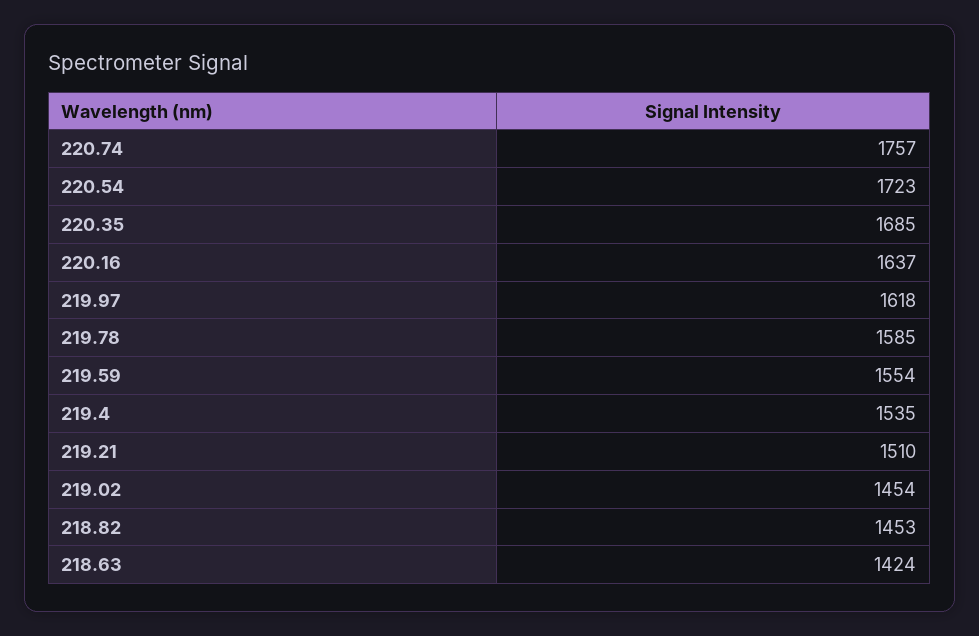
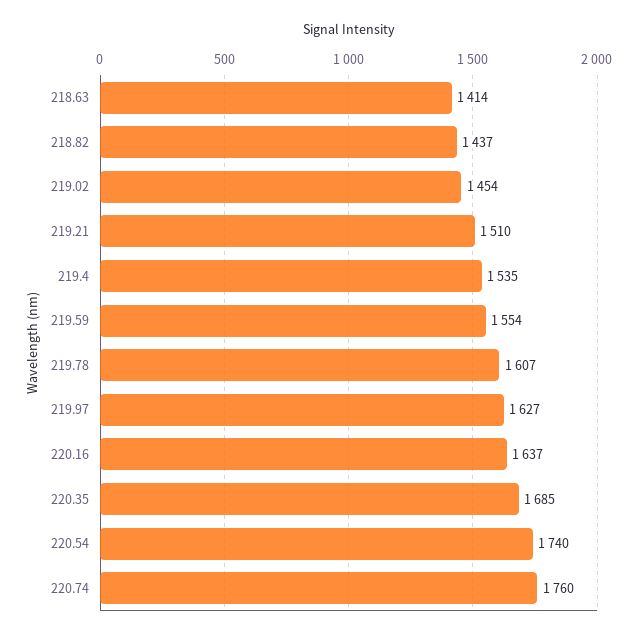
  {
-   "220.74": 1757,
+   "220.74": 1760,
-   "220.54": 1723,
+   "220.54": 1740,
    "220.35": 1685,
    "220.16": 1637,
-   "219.97": 1618,
+   "219.97": 1627,
-   "219.78": 1585,
+   "219.78": 1607,
    "219.59": 1554,
    "219.4": 1535,
    "219.21": 1510,
    "219.02": 1454,
-   "218.82": 1453,
+   "218.82": 1437,
-   "218.63": 1424
+   "218.63": 1414
  }

